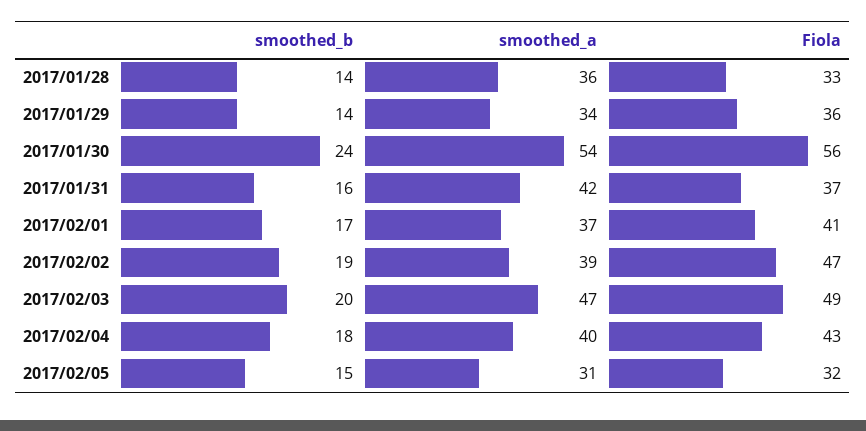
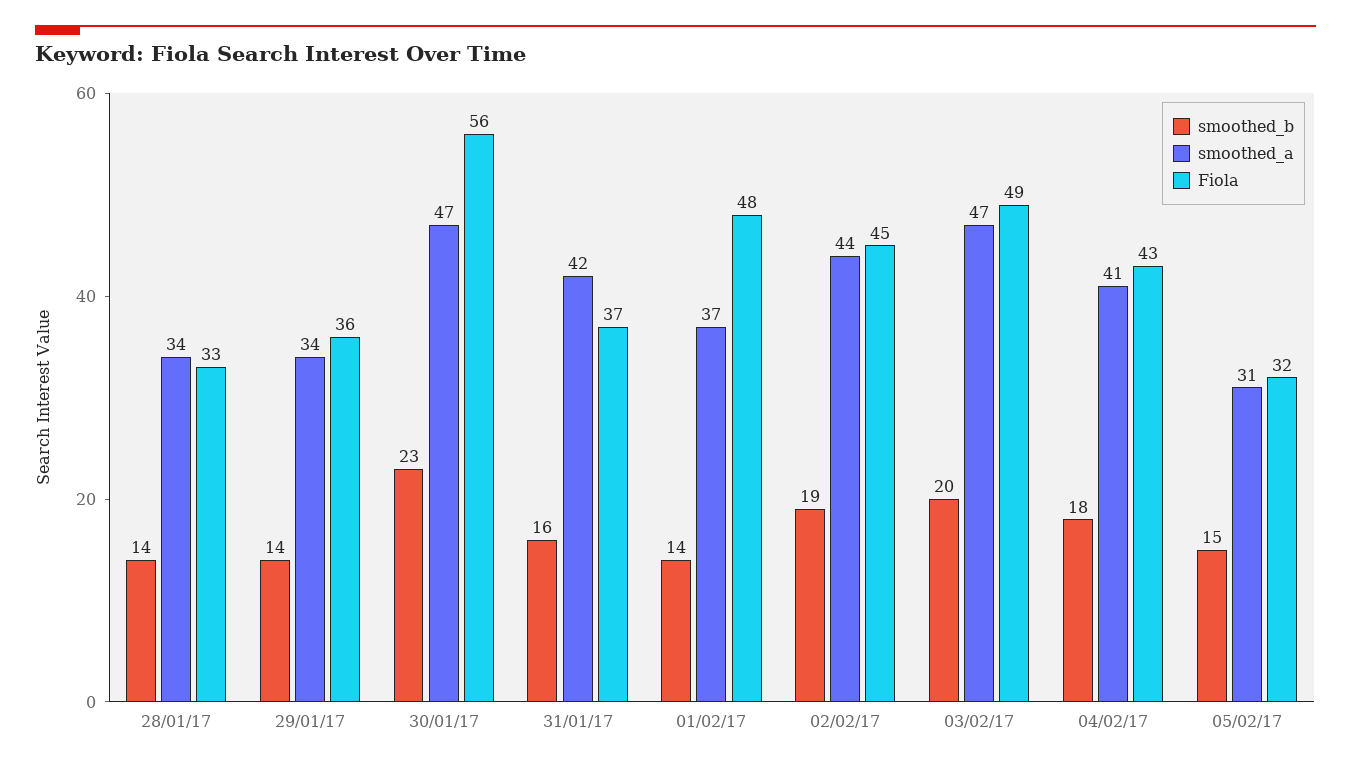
  {
    "smoothed_b": {
      "2017/01/28": 14,
      "2017/01/29": 14,
-     "2017/01/30": 24,
+     "2017/01/30": 23,
      "2017/01/31": 16,
-     "2017/02/01": 17,
+     "2017/02/01": 14,
      "2017/02/02": 19,
      "2017/02/03": 20,
      "2017/02/04": 18,
      "2017/02/05": 15
    },
    "smoothed_a": {
-     "2017/01/28": 36,
+     "2017/01/28": 34,
      "2017/01/29": 34,
-     "2017/01/30": 54,
+     "2017/01/30": 47,
      "2017/01/31": 42,
      "2017/02/01": 37,
-     "2017/02/02": 39,
+     "2017/02/02": 44,
      "2017/02/03": 47,
-     "2017/02/04": 40,
+     "2017/02/04": 41,
      "2017/02/05": 31
    },
    "Fiola": {
      "2017/01/28": 33,
      "2017/01/29": 36,
      "2017/01/30": 56,
      "2017/01/31": 37,
-     "2017/02/01": 41,
+     "2017/02/01": 48,
-     "2017/02/02": 47,
+     "2017/02/02": 45,
      "2017/02/03": 49,
      "2017/02/04": 43,
      "2017/02/05": 32
    }
  }

